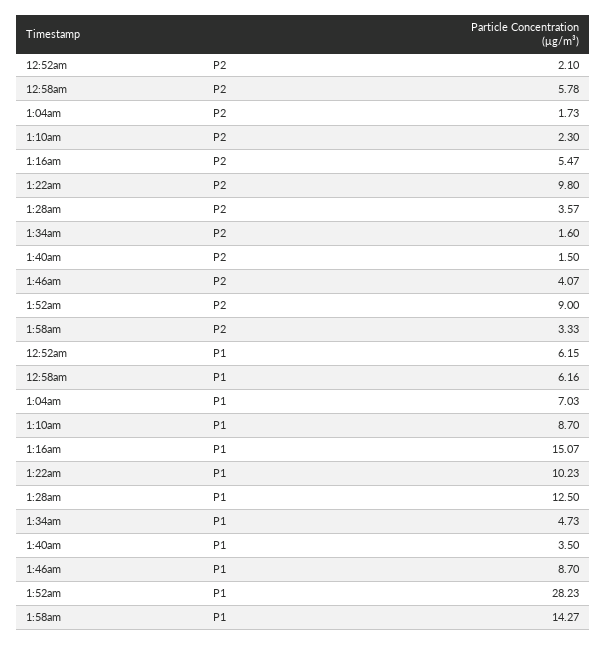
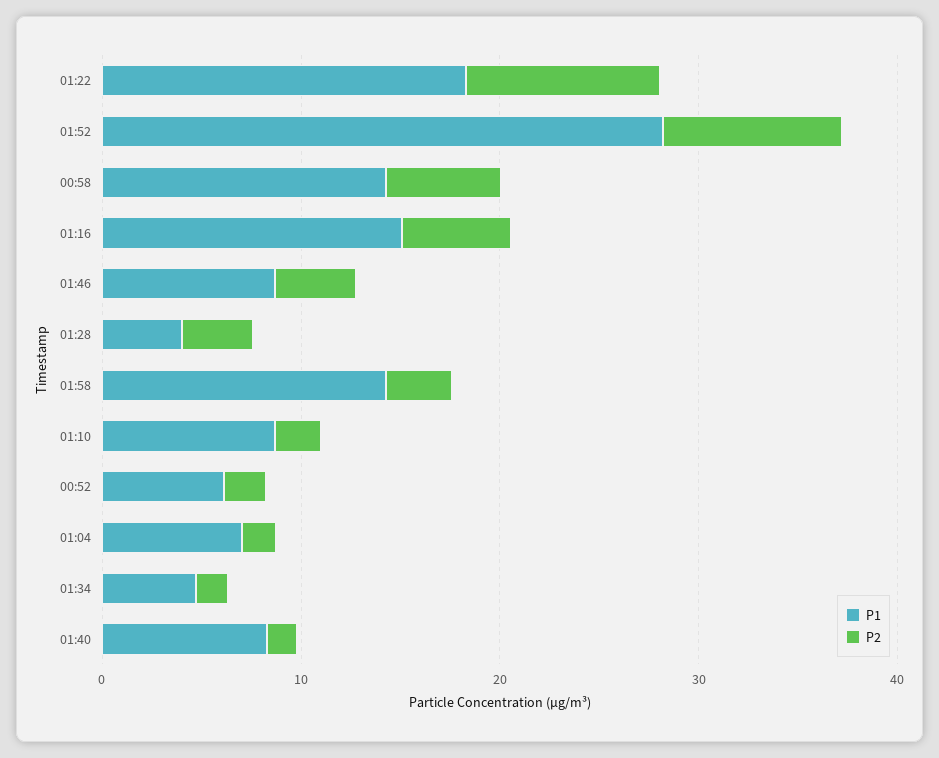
  {
    "P2": {
      "12:52am": 2.1,
      "12:58am": 5.78,
      "1:04am": 1.73,
      "1:10am": 2.3,
      "1:16am": 5.47,
      "1:22am": 9.8,
      "1:28am": 3.57,
      "1:34am": 1.6,
      "1:40am": 1.5,
      "1:46am": 4.07,
      "1:52am": 9,
      "1:58am": 3.33
    },
    "P1": {
      "12:52am": 6.15,
-     "12:58am": 6.16,
+     "12:58am": 14,
      "1:04am": 7.03,
      "1:10am": 8.7,
      "1:16am": 15.07,
-     "1:22am": 10.23,
+     "1:22am": 18,
-     "1:28am": 12.5,
+     "1:28am": 4,
      "1:34am": 4.73,
-     "1:40am": 3.5,
+     "1:40am": 8,
      "1:46am": 8.7,
      "1:52am": 28.23,
      "1:58am": 14.27
    }
  }

